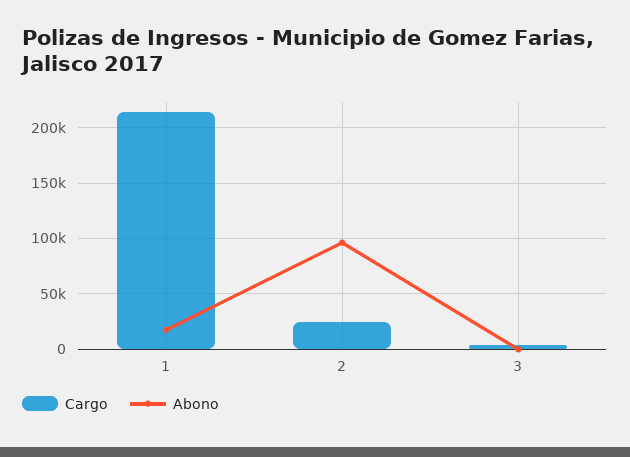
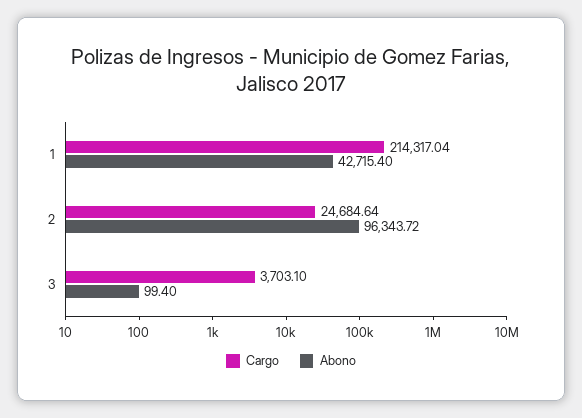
  {
    "Cargo": {
      "1": 214317.04,
      "2": 24684.64,
      "3": 3703.1
    },
    "Abono": {
-     "1": 20000,
+     "1": 42715.4,
      "2": 96343.72,
      "3": 99.4
    }
  }

